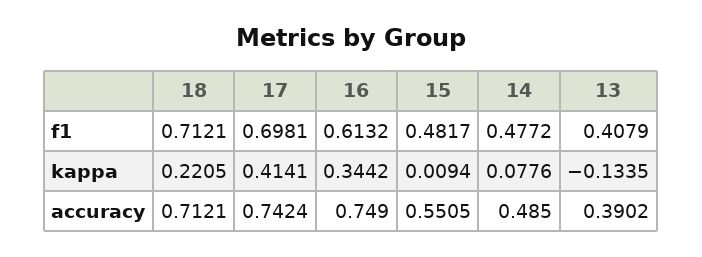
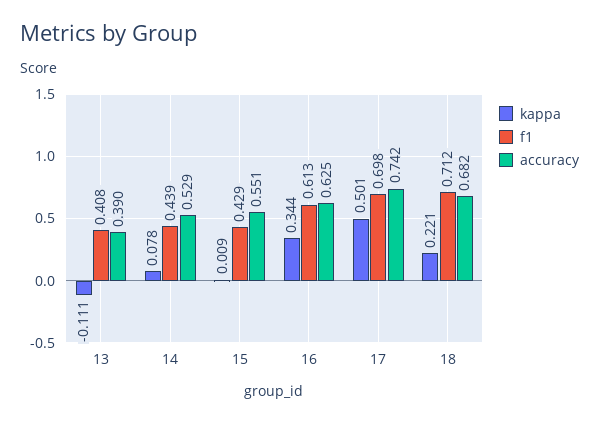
  {
    "f1": {
      "18": 0.7121,
      "17": 0.6981,
      "16": 0.6132,
-     "15": 0.4817,
+     "15": 0.429,
-     "14": 0.4772,
+     "14": 0.439,
      "13": 0.4079
    },
    "kappa": {
      "18": 0.2205,
-     "17": 0.4141,
+     "17": 0.501,
      "16": 0.3442,
      "15": 0.0094,
      "14": 0.0776,
-     "13": -0.1335
+     "13": -0.111
    },
    "accuracy": {
-     "18": 0.7121,
+     "18": 0.682,
      "17": 0.7424,
-     "16": 0.749,
+     "16": 0.625,
      "15": 0.5505,
-     "14": 0.485,
+     "14": 0.529,
      "13": 0.3902
    }
  }

